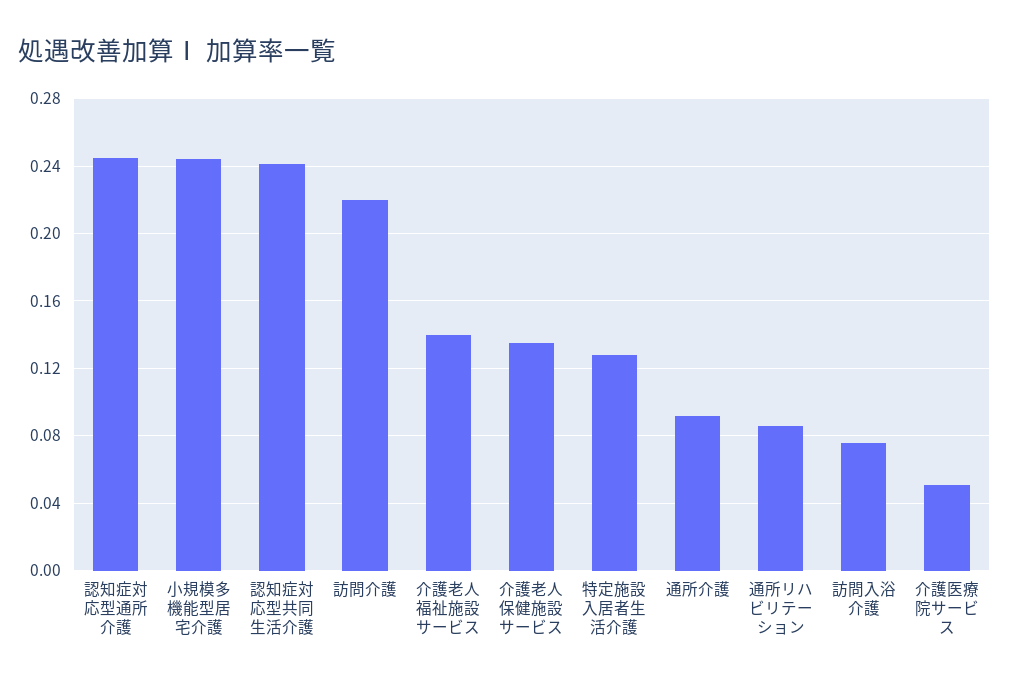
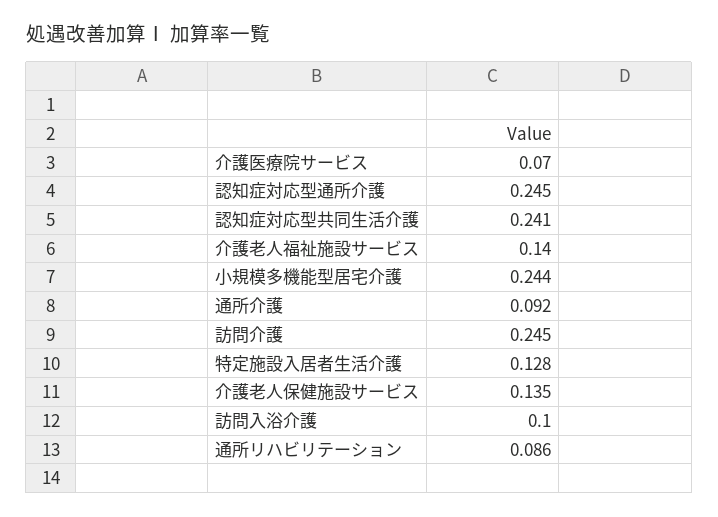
  {
    "認知症対応型通所介護": 0.245,
    "小規模多機能型居宅介護": 0.244,
    "認知症対応型共同生活介護": 0.241,
-   "訪問介護": 0.22,
+   "訪問介護": 0.245,
    "介護老人福祉施設サービス": 0.14,
    "介護老人保健施設サービス": 0.135,
    "特定施設入居者生活介護": 0.128,
    "通所介護": 0.092,
    "通所リハビリテーション": 0.086,
-   "訪問入浴介護": 0.075,
+   "訪問入浴介護": 0.1,
-   "介護医療院サービス": 0.05
+   "介護医療院サービス": 0.07
  }

